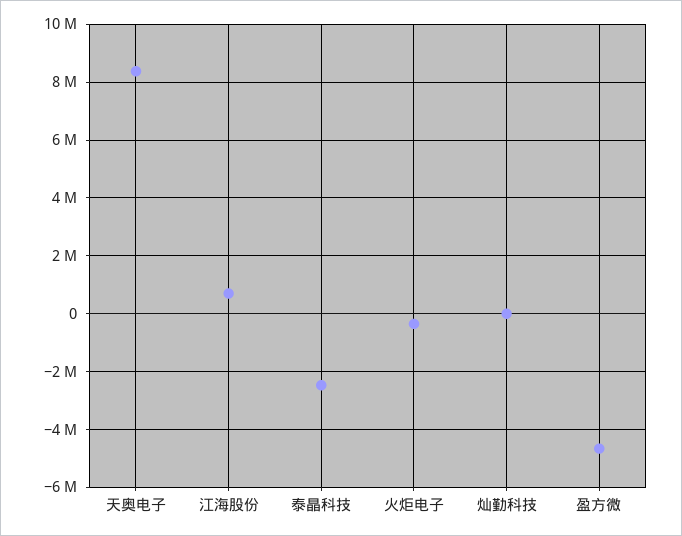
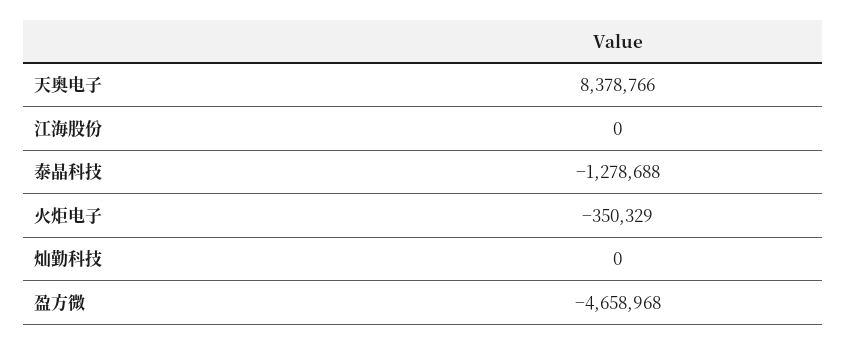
  {
    "天奥电子": 8378766,
-   "江海股份": 750000,
+   "江海股份": 0,
-   "泰晶科技": -2500000,
+   "泰晶科技": -1278688,
    "火炬电子": -350329,
    "灿勤科技": 0,
    "盈方微": -4658968
  }

